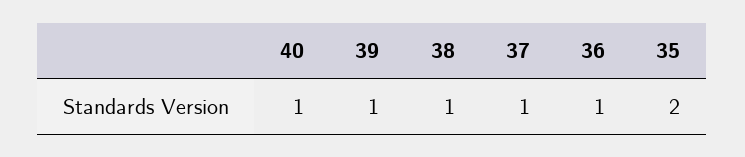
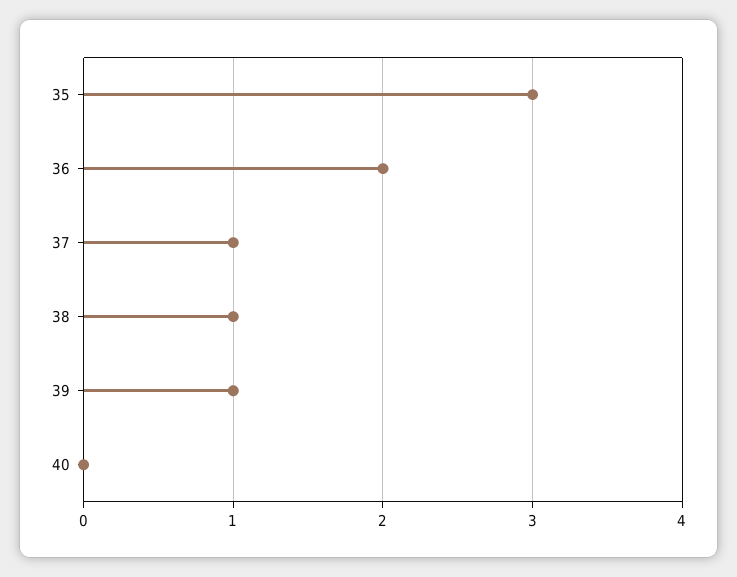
  {
-   "40": 1,
+   "40": 0,
    "39": 1,
    "38": 1,
    "37": 1,
-   "36": 1,
+   "36": 2,
-   "35": 2
+   "35": 3
  }

